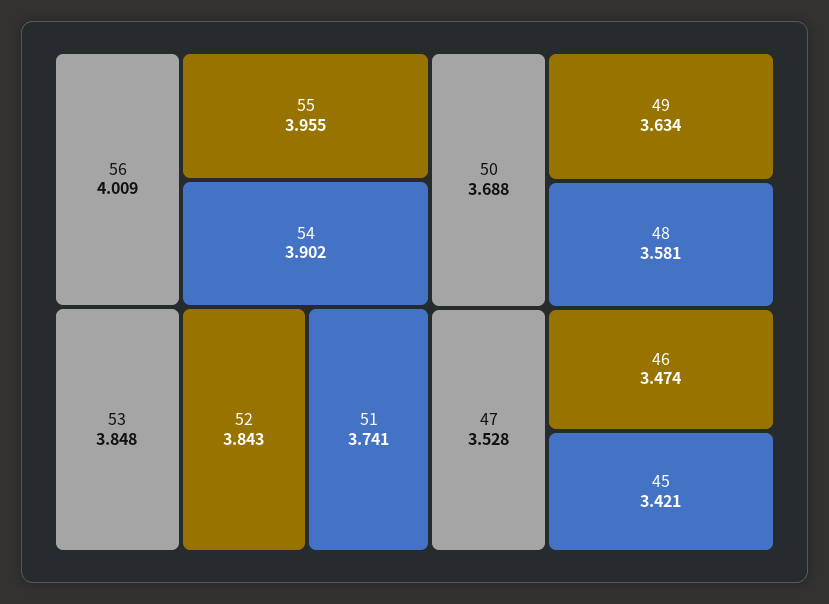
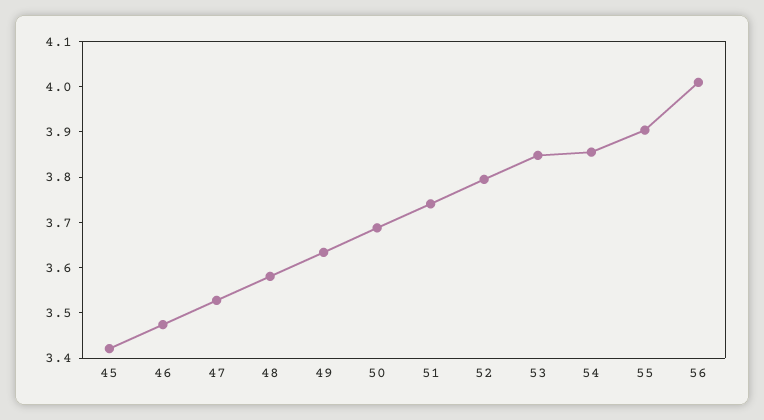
  {
    "56": 4.009,
-   "55": 3.955,
+   "55": 3.9,
-   "54": 3.902,
+   "54": 3.86,
    "53": 3.848,
-   "52": 3.843,
+   "52": 3.8,
    "51": 3.741,
    "50": 3.688,
    "49": 3.634,
    "48": 3.581,
    "47": 3.528,
    "46": 3.474,
    "45": 3.421
  }

